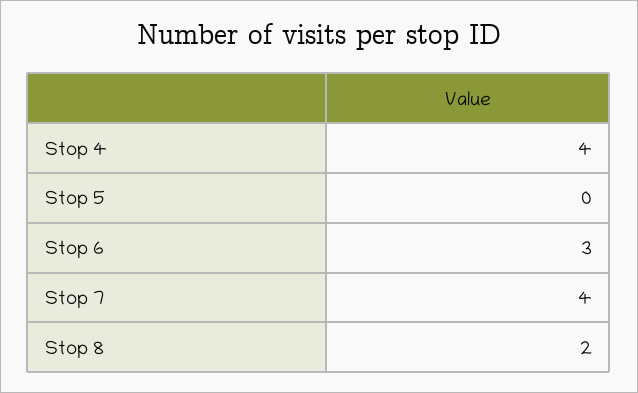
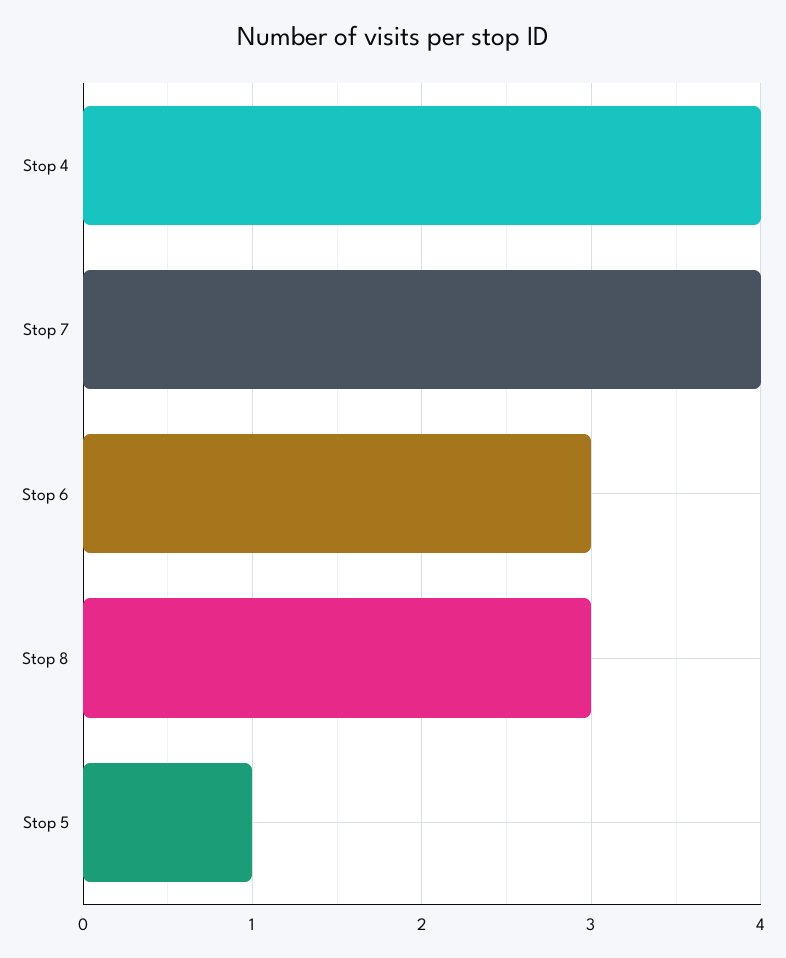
  {
    "Stop 4": 4,
-   "Stop 5": 0,
+   "Stop 5": 1,
    "Stop 6": 3,
    "Stop 7": 4,
-   "Stop 8": 2
+   "Stop 8": 3
  }

